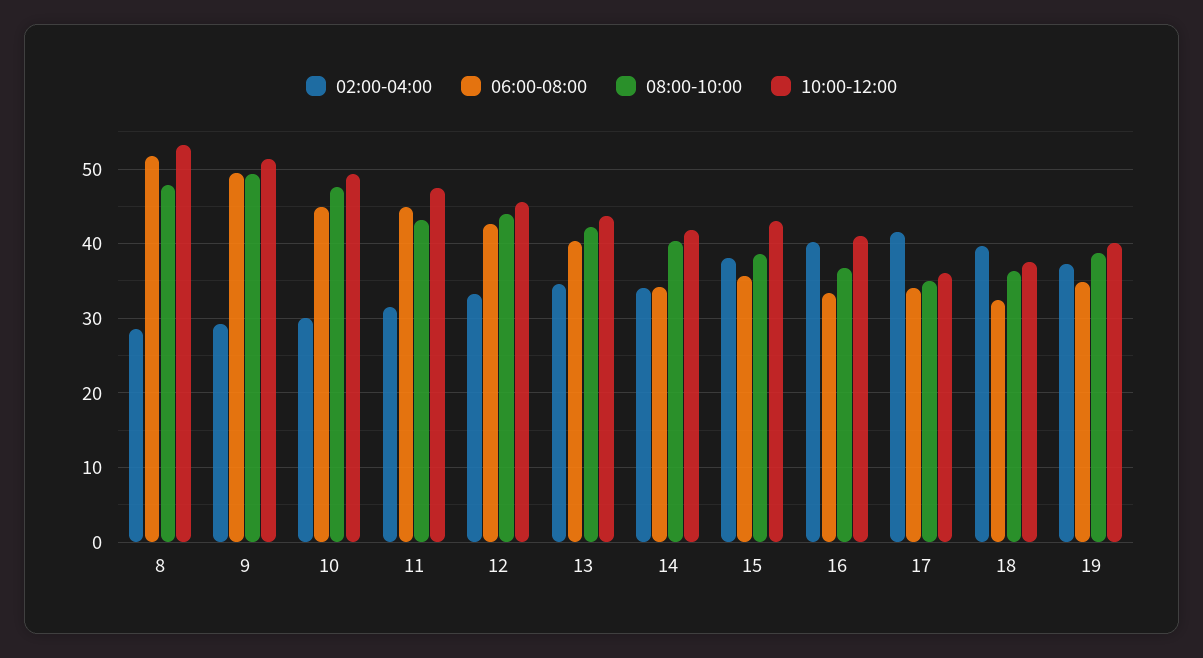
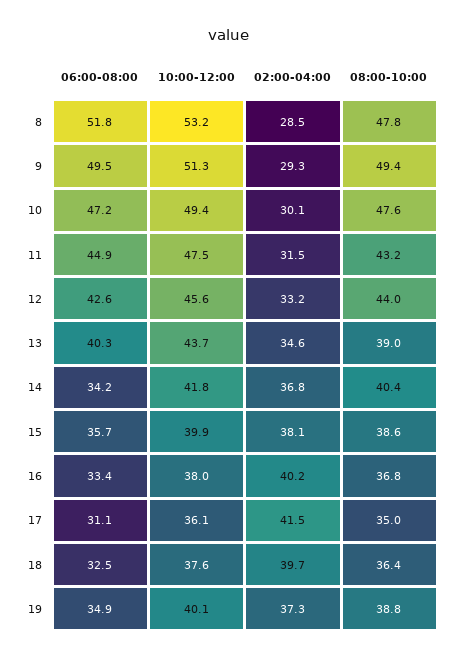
  {
    "02:00-04:00": {
      "8": 28.5,
      "9": 29.3,
      "10": 30.1,
      "11": 31.5,
      "12": 33.2,
      "13": 34.6,
-     "14": 34,
+     "14": 36.8,
      "15": 38.1,
      "16": 40.2,
      "17": 41.5,
      "18": 39.7,
      "19": 37.3
    },
    "06:00-08:00": {
      "8": 51.8,
      "9": 49.5,
-     "10": 45,
+     "10": 47.2,
      "11": 44.9,
      "12": 42.6,
      "13": 40.3,
      "14": 34.2,
      "15": 35.7,
      "16": 33.4,
-     "17": 34,
+     "17": 31.1,
      "18": 32.5,
      "19": 34.9
    },
    "08:00-10:00": {
      "8": 47.8,
      "9": 49.4,
      "10": 47.6,
      "11": 43.2,
      "12": 44,
-     "13": 42,
+     "13": 39,
      "14": 40.4,
      "15": 38.6,
      "16": 36.8,
      "17": 35,
      "18": 36.4,
      "19": 38.8
    },
    "10:00-12:00": {
      "8": 53.2,
      "9": 51.3,
      "10": 49.4,
      "11": 47.5,
      "12": 45.6,
      "13": 43.7,
      "14": 41.8,
-     "15": 43,
+     "15": 39.9,
-     "16": 41,
+     "16": 38,
      "17": 36.1,
      "18": 37.6,
      "19": 40.1
    }
  }

